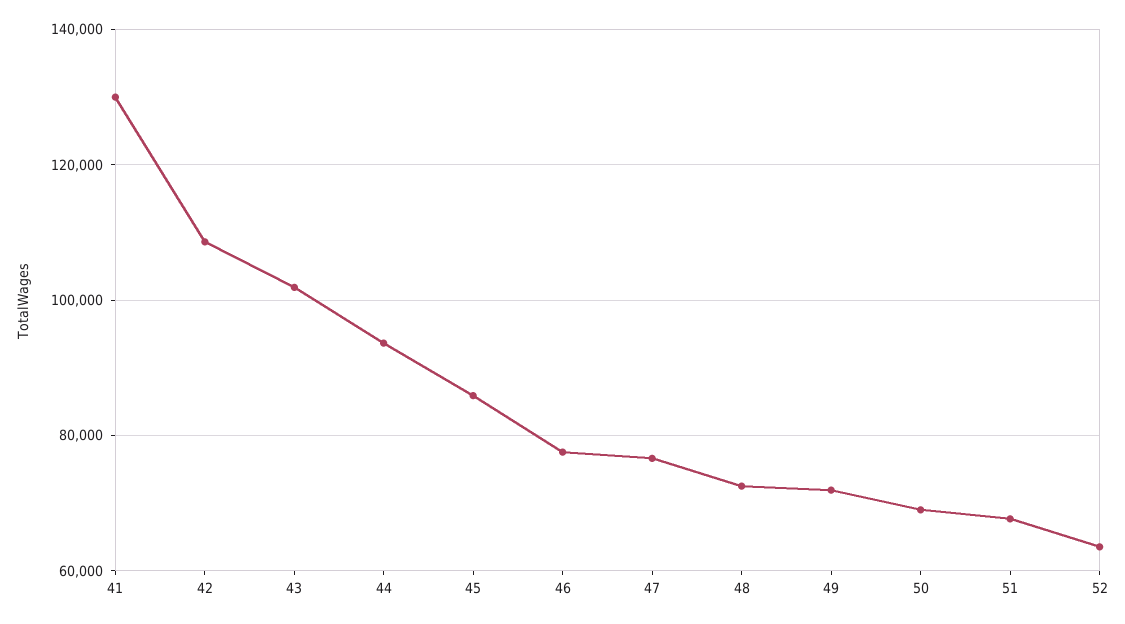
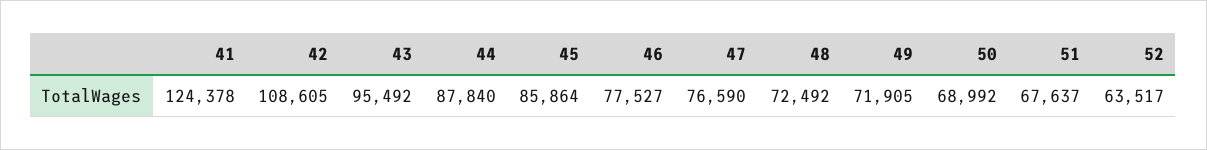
  {
-   "41": 130000,
+   "41": 124378,
    "42": 108605,
-   "43": 102000,
+   "43": 95492,
-   "44": 94000,
+   "44": 87840,
    "45": 85864,
    "46": 77527,
    "47": 76590,
    "48": 72492,
    "49": 71905,
    "50": 68992,
    "51": 67637,
    "52": 63517
  }

